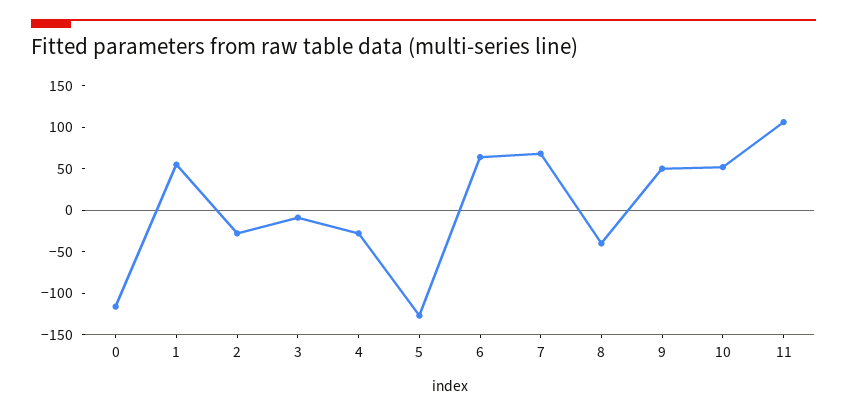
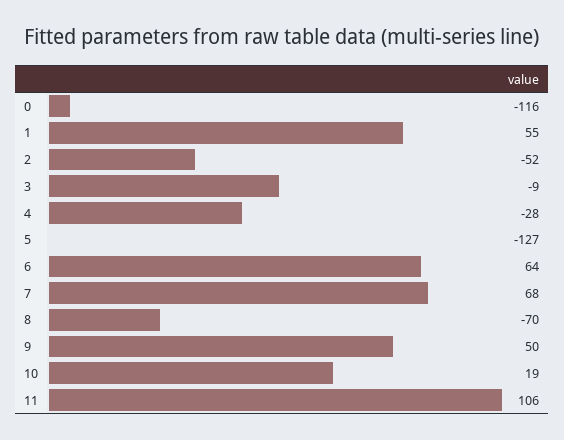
  {
    "0": -116,
    "1": 55,
-   "2": -30,
+   "2": -52,
    "3": -9,
    "4": -28,
    "5": -127,
    "6": 64,
    "7": 68,
-   "8": -40,
+   "8": -70,
    "9": 50,
-   "10": 50,
+   "10": 19,
    "11": 106
  }

